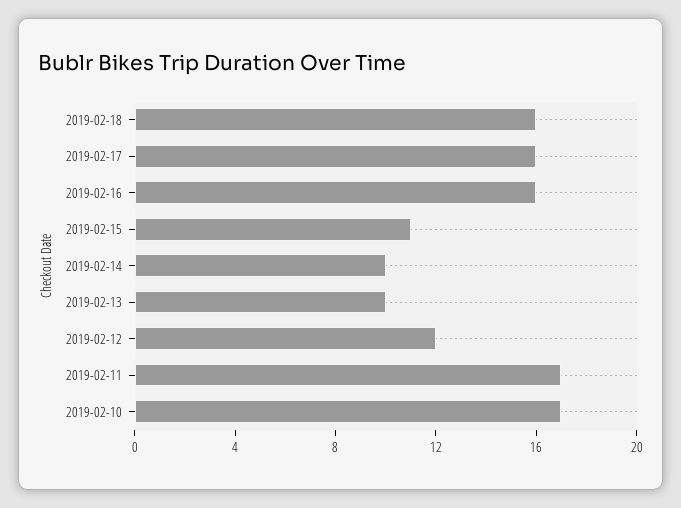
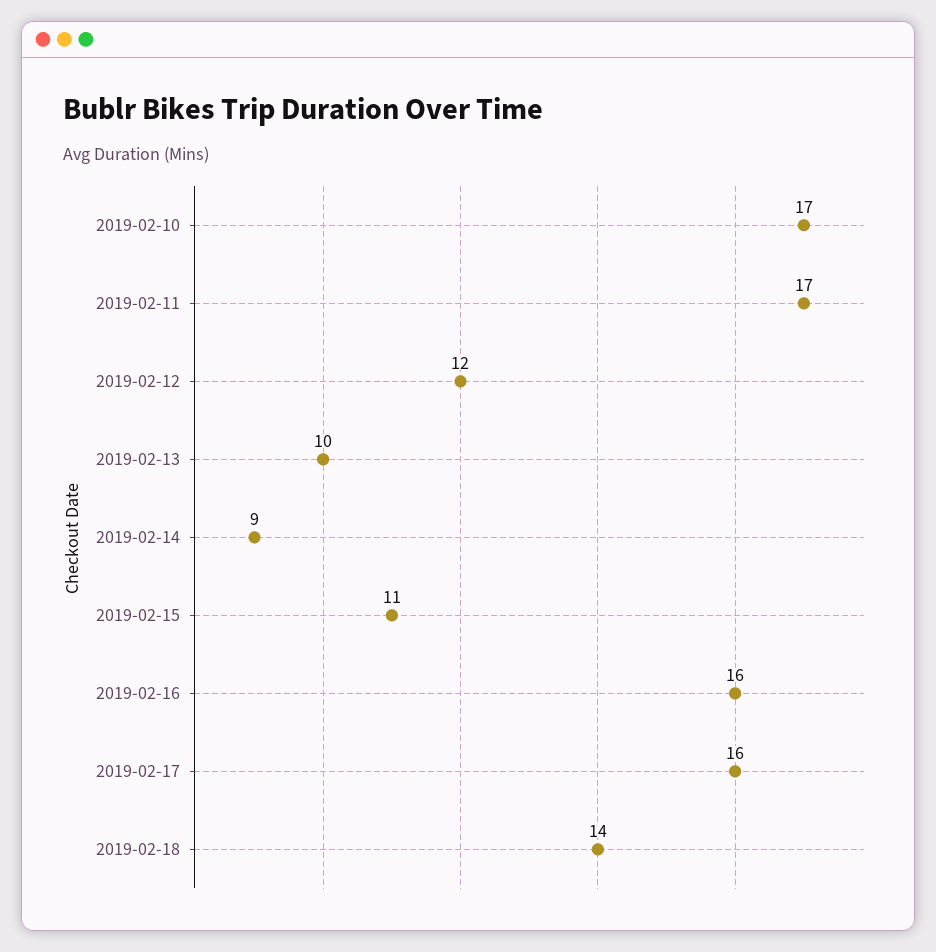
  {
-   "2019-02-18": 16,
+   "2019-02-18": 14,
    "2019-02-17": 16,
    "2019-02-16": 16,
    "2019-02-15": 11,
-   "2019-02-14": 10,
+   "2019-02-14": 9,
    "2019-02-13": 10,
    "2019-02-12": 12,
    "2019-02-11": 17,
    "2019-02-10": 17
  }

